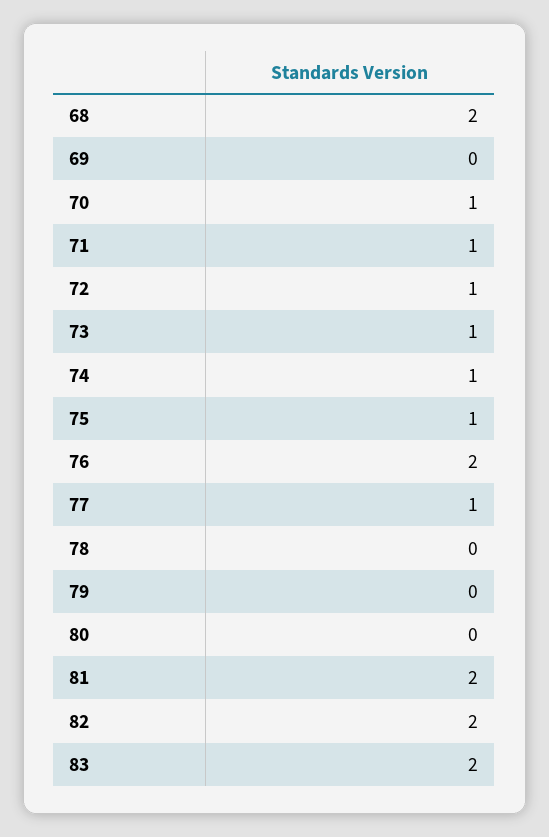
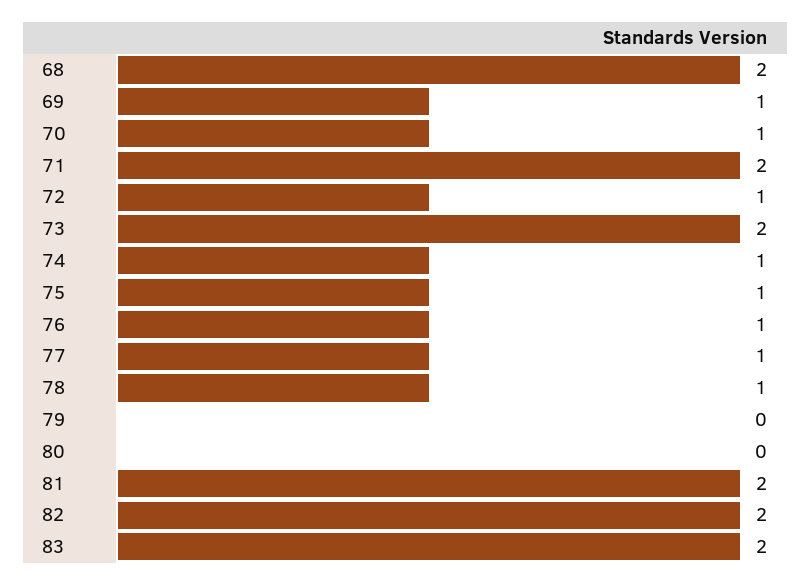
  {
    "68": 2,
-   "69": 0,
+   "69": 1,
    "70": 1,
-   "71": 1,
+   "71": 2,
    "72": 1,
-   "73": 1,
+   "73": 2,
    "74": 1,
    "75": 1,
-   "76": 2,
+   "76": 1,
    "77": 1,
-   "78": 0,
+   "78": 1,
    "79": 0,
    "80": 0,
    "81": 2,
    "82": 2,
    "83": 2
  }

